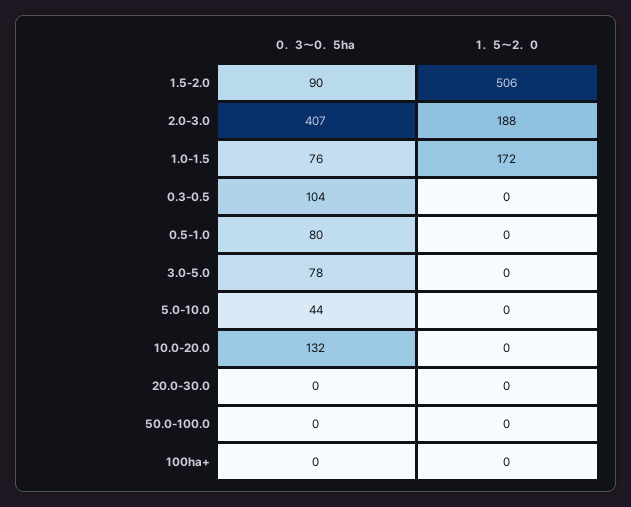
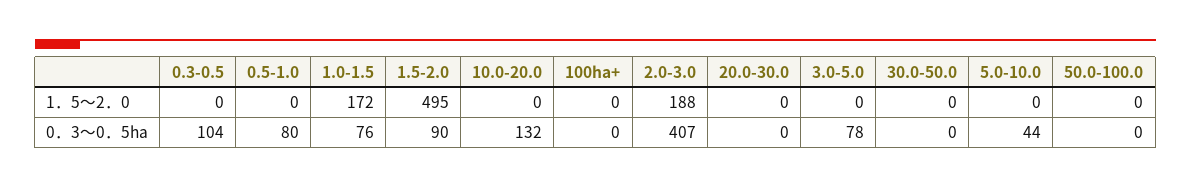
  {
    "0．3～0．5ha": {
      "1.5-2.0": 90,
      "2.0-3.0": 407,
      "1.0-1.5": 76,
      "0.3-0.5": 104,
      "0.5-1.0": 80,
      "3.0-5.0": 78,
      "5.0-10.0": 44,
      "10.0-20.0": 132,
      "20.0-30.0": 0,
      "50.0-100.0": 0,
-     "100ha+": 0
+     "100ha+": 0,
+     "30.0-50.0": 0
    },
    "1．5～2．0": {
-     "1.5-2.0": 506,
+     "1.5-2.0": 495,
      "2.0-3.0": 188,
      "1.0-1.5": 172,
      "0.3-0.5": 0,
      "0.5-1.0": 0,
      "3.0-5.0": 0,
      "5.0-10.0": 0,
      "10.0-20.0": 0,
      "20.0-30.0": 0,
      "50.0-100.0": 0,
-     "100ha+": 0
+     "100ha+": 0,
+     "30.0-50.0": 0
    }
  }

